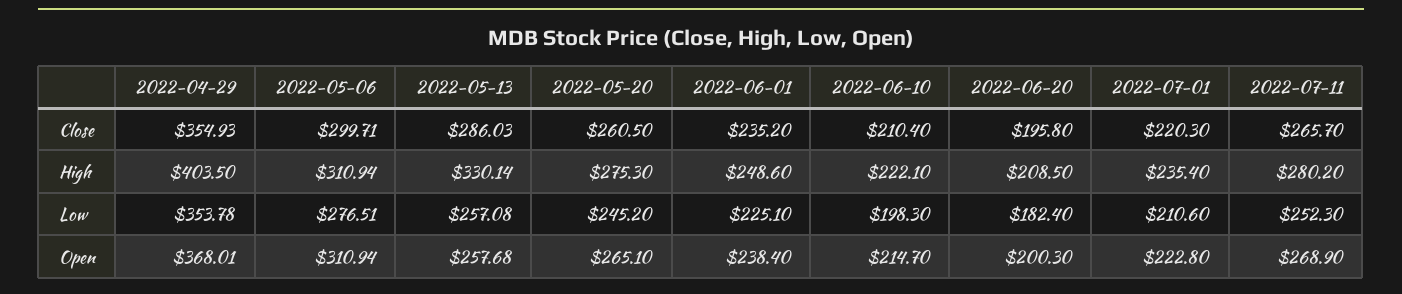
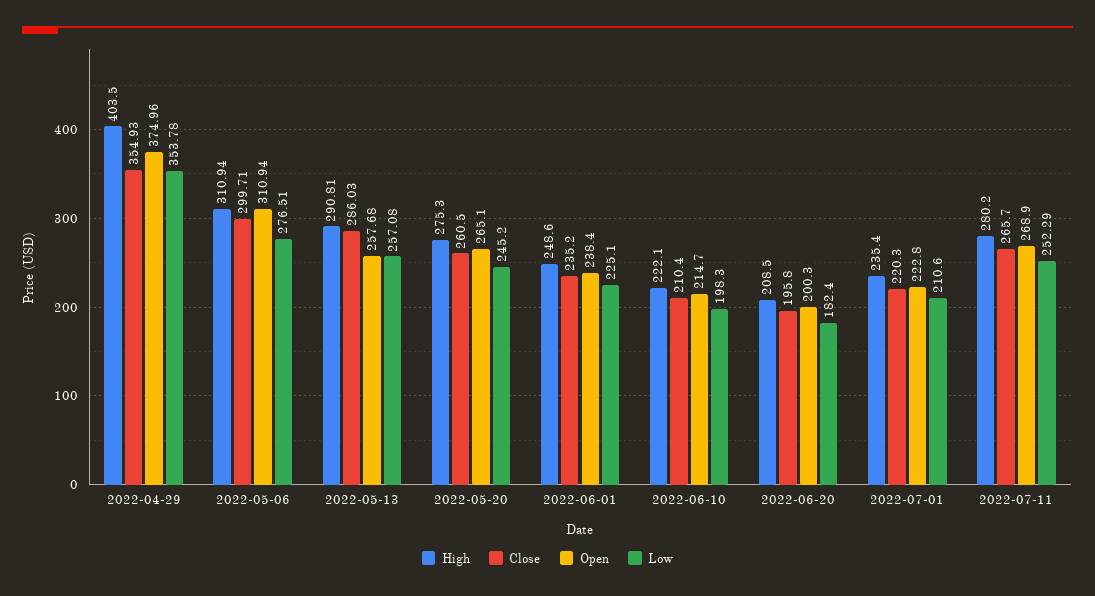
  {
    "Close": {
      "2022-04-29": 354.93,
      "2022-05-06": 299.71,
      "2022-05-13": 286.03,
      "2022-05-20": 260.5,
      "2022-06-01": 235.2,
      "2022-06-10": 210.4,
      "2022-06-20": 195.8,
      "2022-07-01": 220.3,
      "2022-07-11": 265.7
    },
    "High": {
      "2022-04-29": 403.5,
      "2022-05-06": 310.94,
-     "2022-05-13": 330.14,
+     "2022-05-13": 290.81,
      "2022-05-20": 275.3,
      "2022-06-01": 248.6,
      "2022-06-10": 222.1,
      "2022-06-20": 208.5,
      "2022-07-01": 235.4,
      "2022-07-11": 280.2
    },
    "Low": {
      "2022-04-29": 353.78,
      "2022-05-06": 276.51,
      "2022-05-13": 257.08,
      "2022-05-20": 245.2,
      "2022-06-01": 225.1,
      "2022-06-10": 198.3,
      "2022-06-20": 182.4,
      "2022-07-01": 210.6,
-     "2022-07-11": 252.3
+     "2022-07-11": 252.29
    },
    "Open": {
-     "2022-04-29": 368.01,
+     "2022-04-29": 374.96,
      "2022-05-06": 310.94,
      "2022-05-13": 257.68,
      "2022-05-20": 265.1,
      "2022-06-01": 238.4,
      "2022-06-10": 214.7,
      "2022-06-20": 200.3,
      "2022-07-01": 222.8,
      "2022-07-11": 268.9
    }
  }

